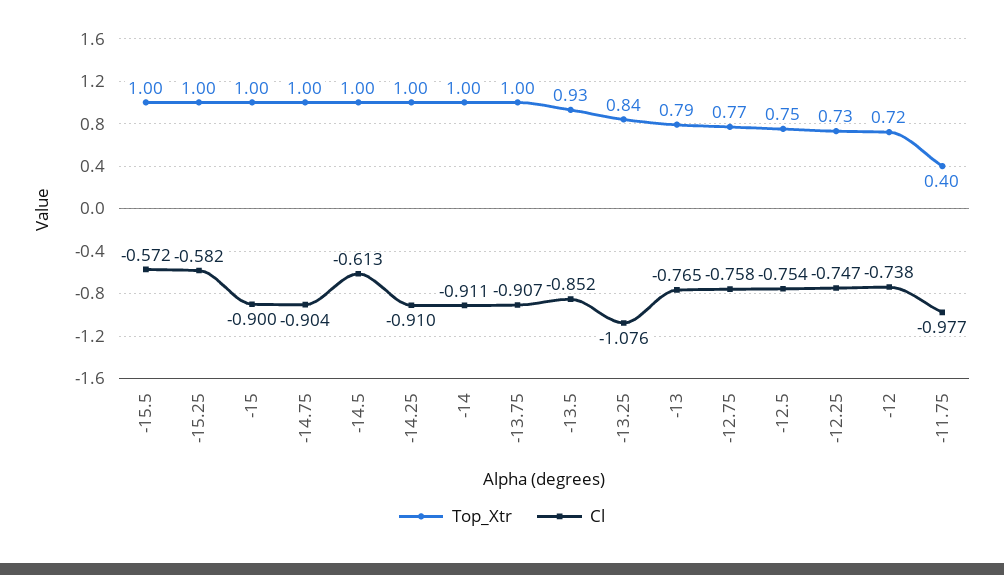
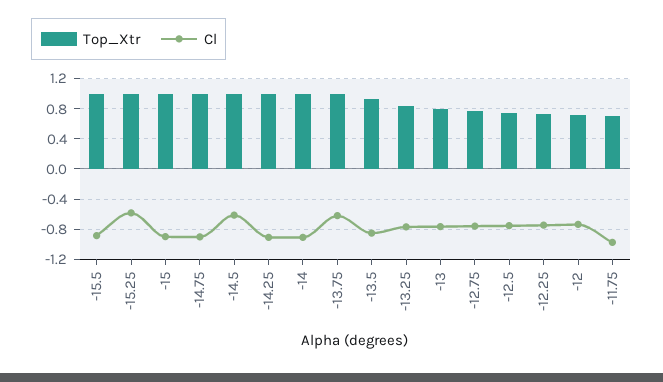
  {
    "Top_Xtr": {
      "-15.5": 1,
      "-15.25": 1,
      "-15": 1,
      "-14.75": 1,
      "-14.5": 1,
      "-14.25": 1,
      "-14": 1,
      "-13.75": 1,
      "-13.5": 0.93,
      "-13.25": 0.84,
      "-13": 0.79,
      "-12.75": 0.77,
      "-12.5": 0.75,
      "-12.25": 0.73,
      "-12": 0.72,
-     "-11.75": 0.4
+     "-11.75": 0.7
    },
    "Cl": {
-     "-15.5": -0.572,
+     "-15.5": -0.9,
      "-15.25": -0.582,
      "-15": -0.9,
      "-14.75": -0.904,
      "-14.5": -0.613,
      "-14.25": -0.91,
      "-14": -0.911,
-     "-13.75": -0.907,
+     "-13.75": -0.6,
      "-13.5": -0.852,
-     "-13.25": -1.076,
+     "-13.25": -0.8,
      "-13": -0.765,
      "-12.75": -0.758,
      "-12.5": -0.754,
      "-12.25": -0.747,
      "-12": -0.738,
      "-11.75": -0.977
    }
  }

